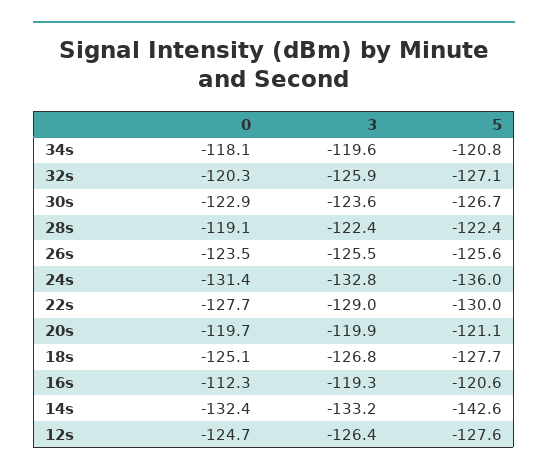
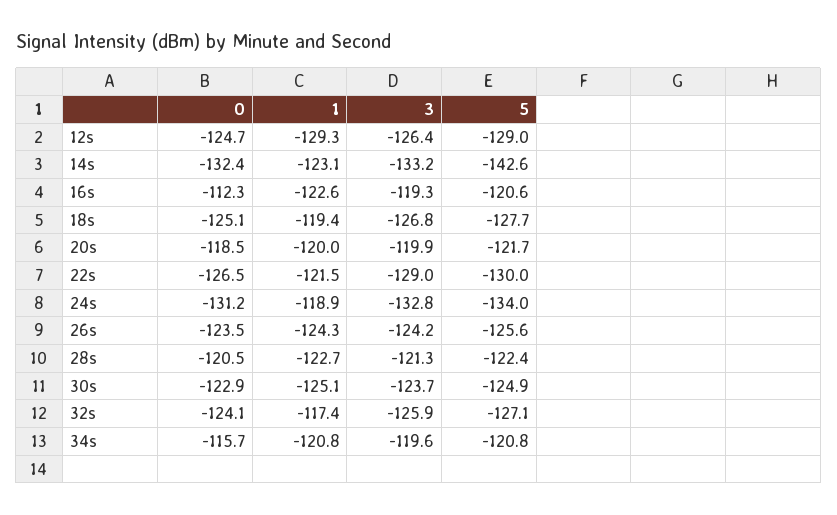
  {
    "0": {
-     "34s": -118.1,
+     "34s": -115.7,
-     "32s": -120.3,
+     "32s": -124.1,
      "30s": -122.9,
-     "28s": -119.1,
+     "28s": -120.5,
      "26s": -123.5,
-     "24s": -131.4,
+     "24s": -131.2,
-     "22s": -127.7,
+     "22s": -126.5,
-     "20s": -119.7,
+     "20s": -118.5,
      "18s": -125.1,
      "16s": -112.3,
      "14s": -132.4,
      "12s": -124.7
    },
    "3": {
      "34s": -119.6,
      "32s": -125.9,
-     "30s": -123.6,
+     "30s": -123.7,
-     "28s": -122.4,
+     "28s": -121.3,
-     "26s": -125.5,
+     "26s": -124.2,
      "24s": -132.8,
      "22s": -129,
      "20s": -119.9,
      "18s": -126.8,
      "16s": -119.3,
      "14s": -133.2,
      "12s": -126.4
    },
    "5": {
      "34s": -120.8,
      "32s": -127.1,
-     "30s": -126.7,
+     "30s": -124.9,
      "28s": -122.4,
      "26s": -125.6,
-     "24s": -136,
+     "24s": -134,
      "22s": -130,
-     "20s": -121.1,
+     "20s": -121.7,
      "18s": -127.7,
      "16s": -120.6,
      "14s": -142.6,
-     "12s": -127.6
+     "12s": -129
-   }
+   },
+   "1": {
+     "12s": -129.3,
+     "14s": -123.1,
+     "16s": -122.6,
+     "18s": -119.4,
+     "20s": -120,
+     "22s": -121.5,
+     "24s": -118.9,
+     "26s": -124.3,
+     "28s": -122.7,
+     "30s": -125.1,
+     "32s": -117.4,
+     "34s": -120.8
+   }
  }

